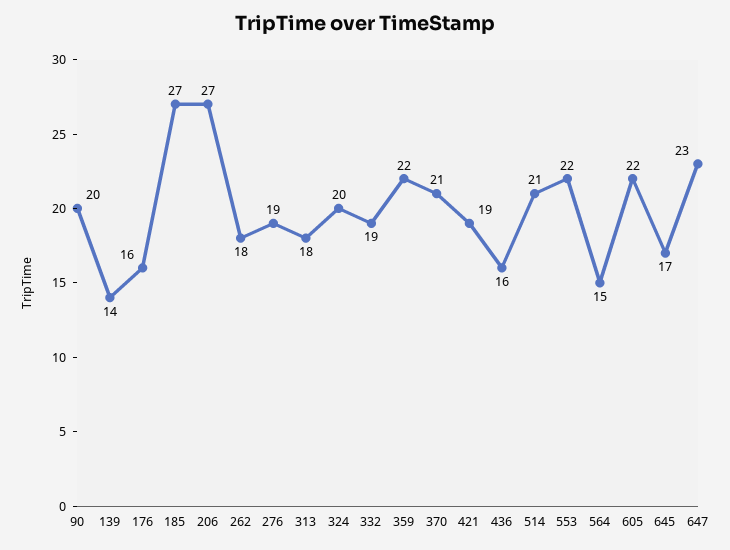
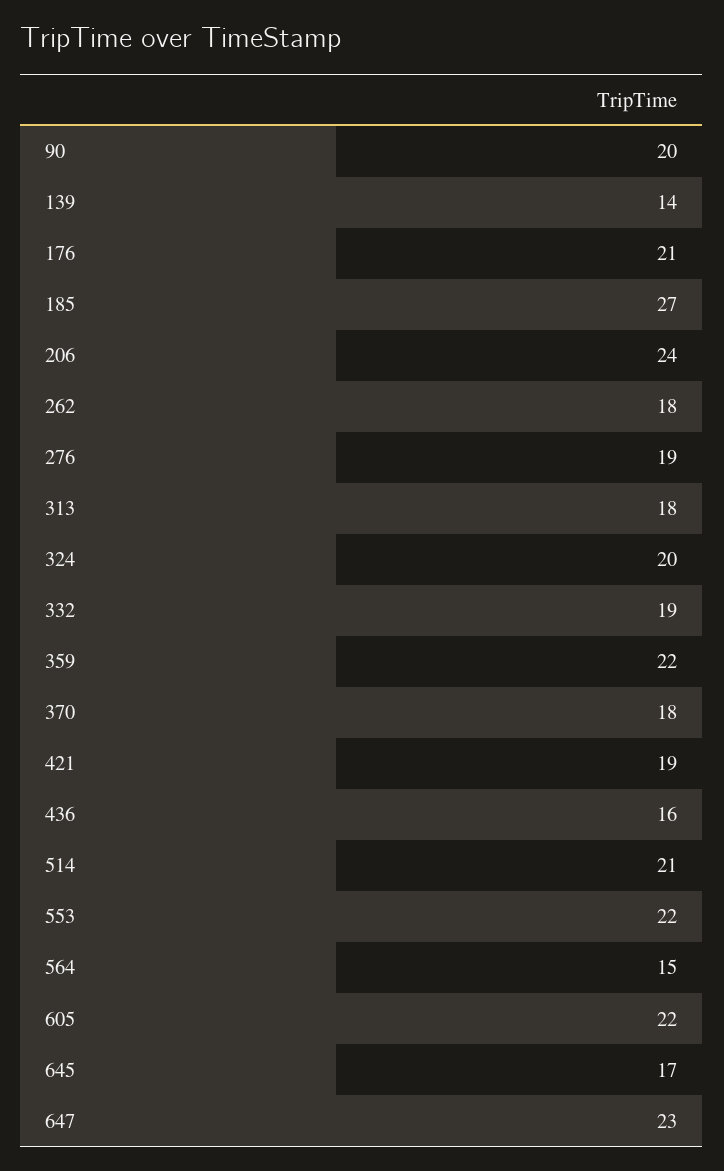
  {
    "90": 20,
    "139": 14,
-   "176": 16,
+   "176": 21,
    "185": 27,
-   "206": 27,
+   "206": 24,
    "262": 18,
    "276": 19,
    "313": 18,
    "324": 20,
    "332": 19,
    "359": 22,
-   "370": 21,
+   "370": 18,
    "421": 19,
    "436": 16,
    "514": 21,
    "553": 22,
    "564": 15,
    "605": 22,
    "645": 17,
    "647": 23
  }

